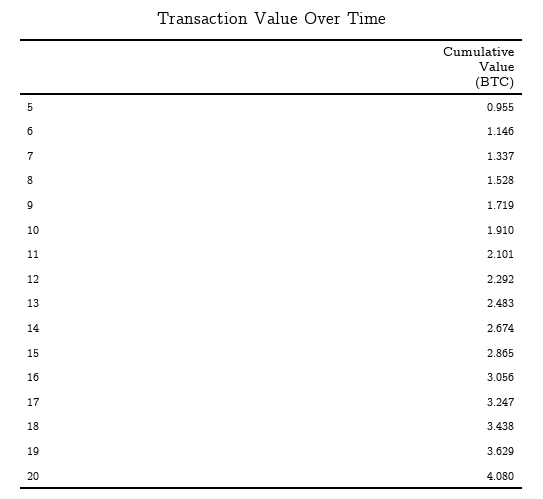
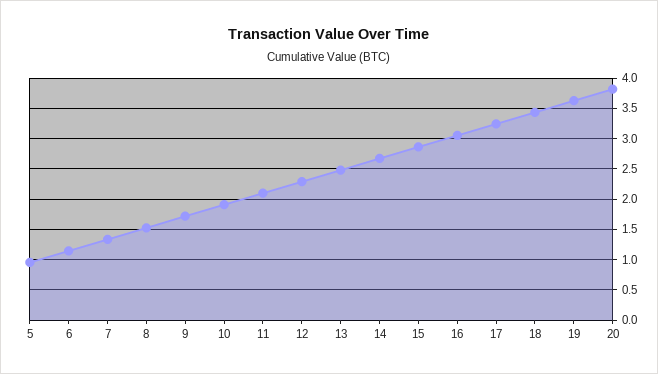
  {
    "5": 0.955,
    "6": 1.146,
    "7": 1.337,
    "8": 1.528,
    "9": 1.719,
    "10": 1.91,
    "11": 2.101,
    "12": 2.292,
    "13": 2.483,
    "14": 2.674,
    "15": 2.865,
    "16": 3.056,
    "17": 3.247,
    "18": 3.438,
    "19": 3.629,
-   "20": 4.08
+   "20": 3.8
  }

